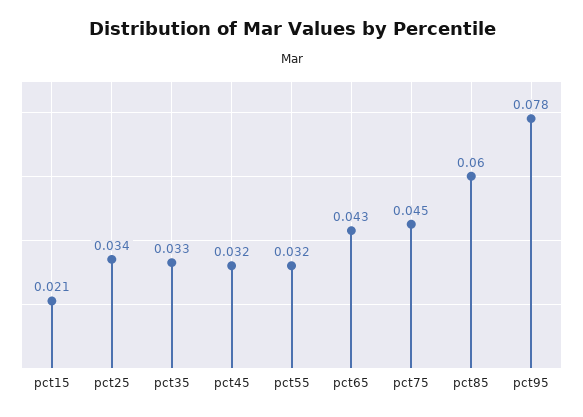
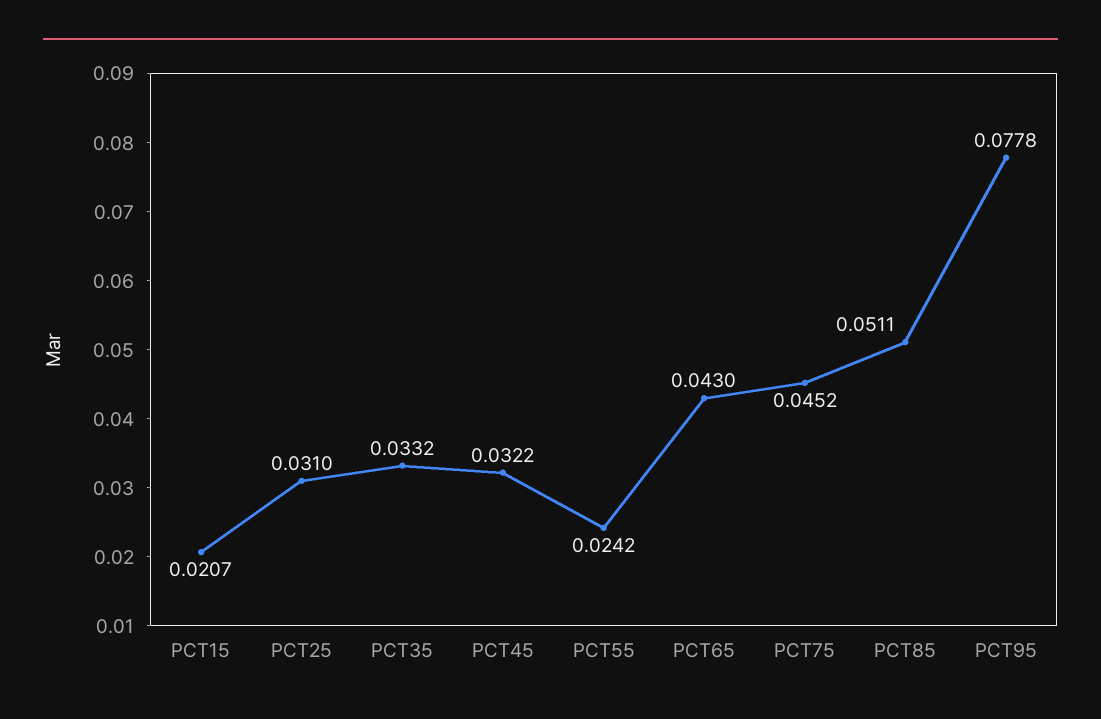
  {
    "pct15": 0.0207,
-   "pct25": 0.034,
+   "pct25": 0.031,
    "pct35": 0.0332,
    "pct45": 0.0322,
-   "pct55": 0.032,
+   "pct55": 0.0242,
    "pct65": 0.043,
    "pct75": 0.0452,
-   "pct85": 0.06,
+   "pct85": 0.0511,
    "pct95": 0.0778
  }

